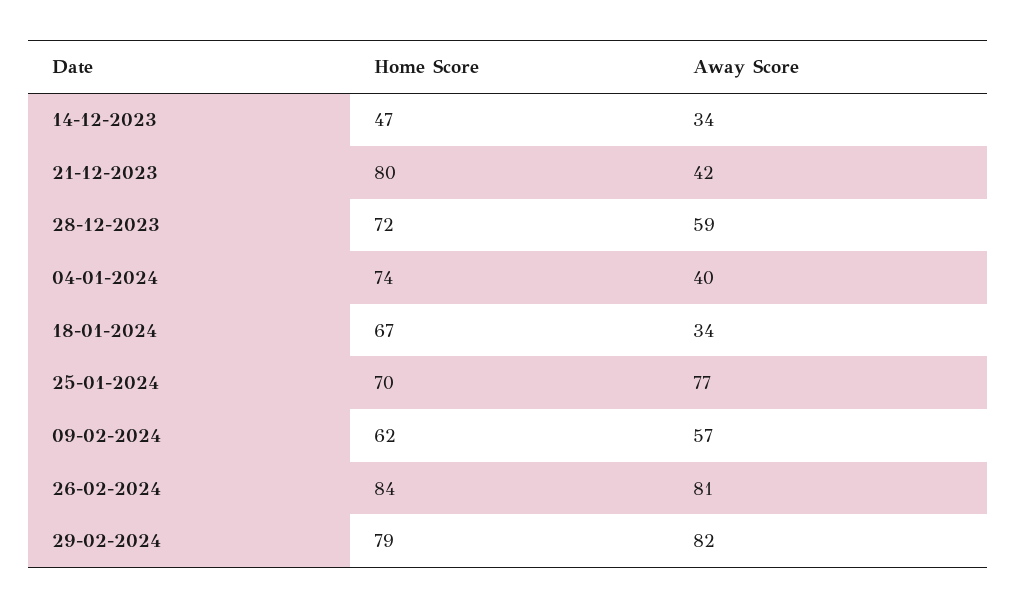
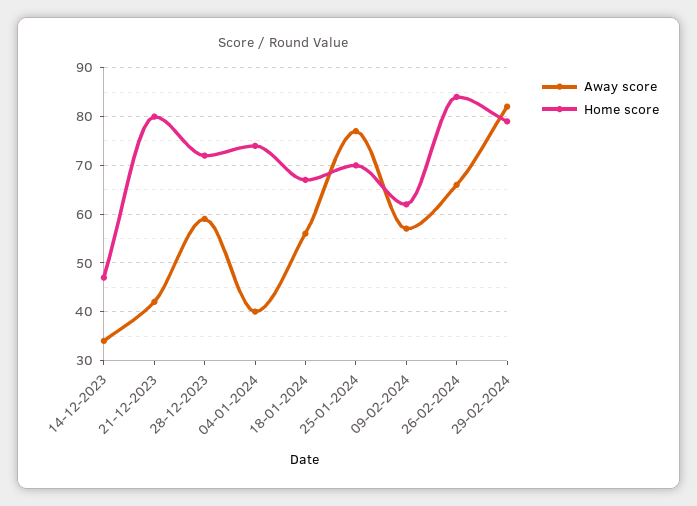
  {
    "Home Score": {
      "14-12-2023": 47,
      "21-12-2023": 80,
      "28-12-2023": 72,
      "04-01-2024": 74,
      "18-01-2024": 67,
      "25-01-2024": 70,
      "09-02-2024": 62,
      "26-02-2024": 84,
      "29-02-2024": 79
    },
    "Away Score": {
      "14-12-2023": 34,
      "21-12-2023": 42,
      "28-12-2023": 59,
      "04-01-2024": 40,
-     "18-01-2024": 34,
+     "18-01-2024": 55,
      "25-01-2024": 77,
      "09-02-2024": 57,
-     "26-02-2024": 81,
+     "26-02-2024": 65,
      "29-02-2024": 82
    }
  }

